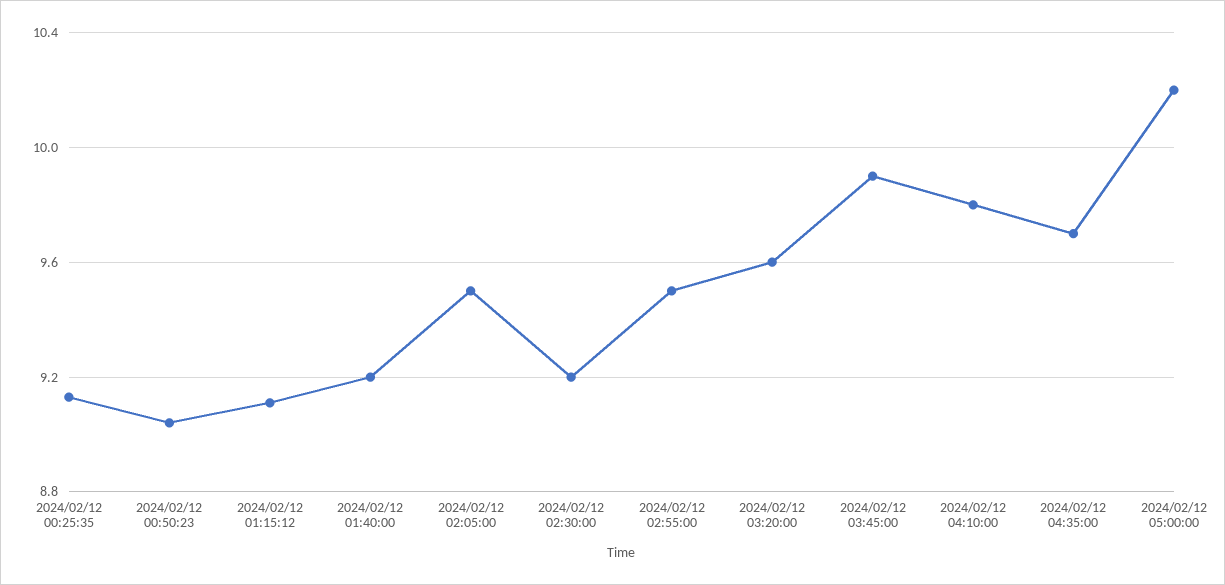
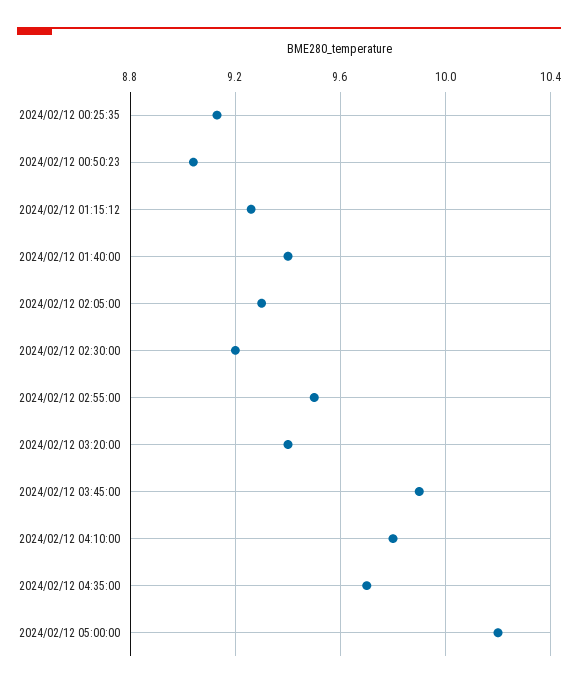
  {
    "2024/02/12 00:25:35": 9.15,
    "2024/02/12 00:50:23": 9.05,
-   "2024/02/12 01:15:12": 9.1,
+   "2024/02/12 01:15:12": 9.25,
-   "2024/02/12 01:40:00": 9.2,
+   "2024/02/12 01:40:00": 9.4,
-   "2024/02/12 02:05:00": 9.5,
+   "2024/02/12 02:05:00": 9.3,
    "2024/02/12 02:30:00": 9.2,
    "2024/02/12 02:55:00": 9.5,
-   "2024/02/12 03:20:00": 9.6,
+   "2024/02/12 03:20:00": 9.4,
    "2024/02/12 03:45:00": 9.9,
    "2024/02/12 04:10:00": 9.8,
    "2024/02/12 04:35:00": 9.7,
    "2024/02/12 05:00:00": 10.2
  }

